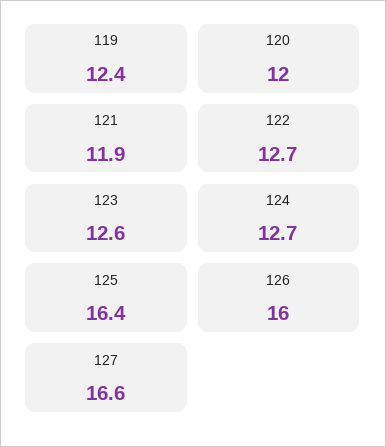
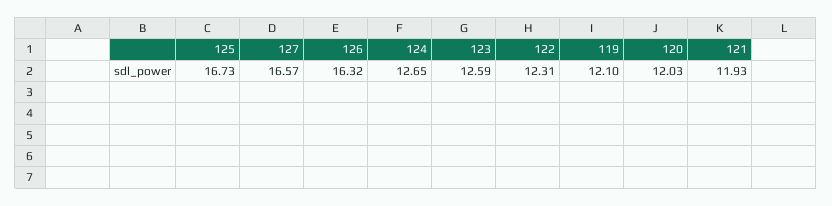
  {
-   "119": 12.4,
+   "119": 12.1,
    "120": 12.03,
    "121": 11.93,
-   "122": 12.7,
+   "122": 12.31,
    "123": 12.59,
    "124": 12.65,
-   "125": 16.4,
+   "125": 16.73,
-   "126": 16,
+   "126": 16.32,
    "127": 16.57
  }

